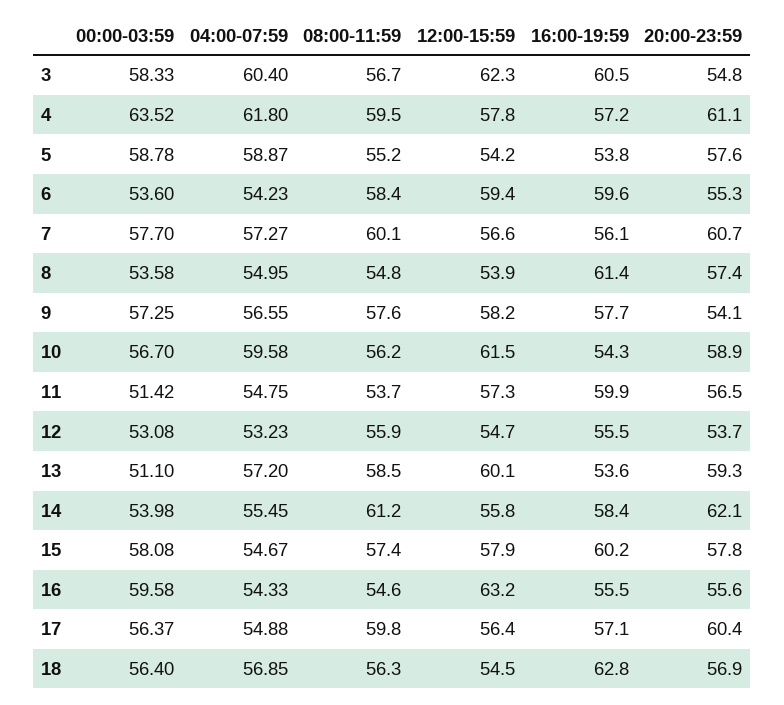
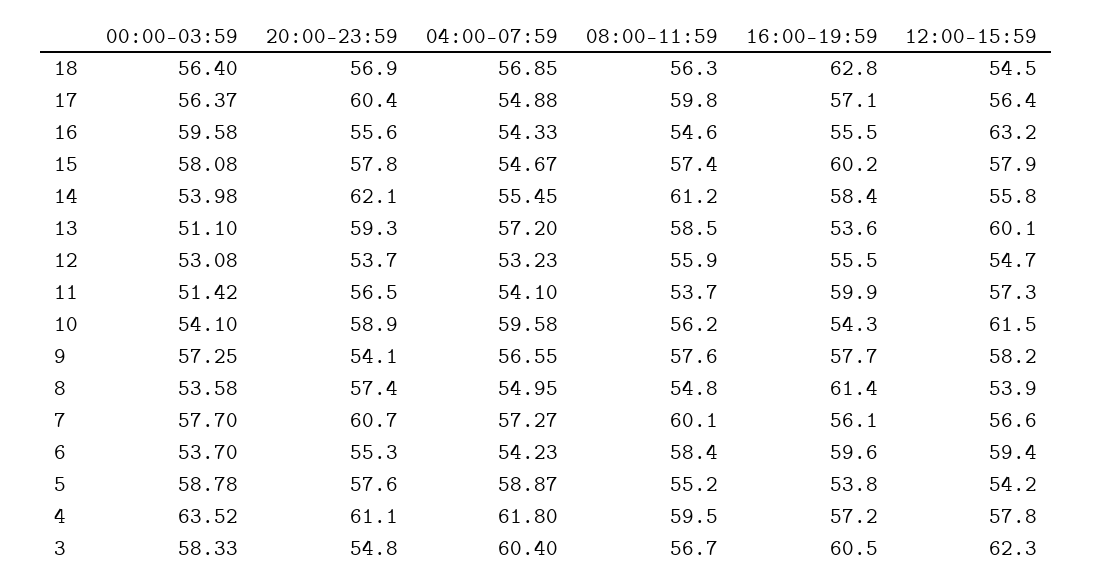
  {
    "00:00-03:59": {
      "3": 58.33,
      "4": 63.52,
      "5": 58.78,
-     "6": 53.6,
+     "6": 53.7,
      "7": 57.7,
      "8": 53.58,
      "9": 57.25,
-     "10": 56.7,
+     "10": 54.1,
      "11": 51.42,
      "12": 53.08,
      "13": 51.1,
      "14": 53.98,
      "15": 58.08,
      "16": 59.58,
      "17": 56.37,
      "18": 56.4
    },
    "04:00-07:59": {
      "3": 60.4,
      "4": 61.8,
      "5": 58.87,
      "6": 54.23,
      "7": 57.27,
      "8": 54.95,
      "9": 56.55,
      "10": 59.58,
-     "11": 54.75,
+     "11": 54.1,
      "12": 53.23,
      "13": 57.2,
      "14": 55.45,
      "15": 54.67,
      "16": 54.33,
      "17": 54.88,
      "18": 56.85
    },
    "08:00-11:59": {
      "3": 56.7,
      "4": 59.5,
      "5": 55.2,
      "6": 58.4,
      "7": 60.1,
      "8": 54.8,
      "9": 57.6,
      "10": 56.2,
      "11": 53.7,
      "12": 55.9,
      "13": 58.5,
      "14": 61.2,
      "15": 57.4,
      "16": 54.6,
      "17": 59.8,
      "18": 56.3
    },
    "12:00-15:59": {
      "3": 62.3,
      "4": 57.8,
      "5": 54.2,
      "6": 59.4,
      "7": 56.6,
      "8": 53.9,
      "9": 58.2,
      "10": 61.5,
      "11": 57.3,
      "12": 54.7,
      "13": 60.1,
      "14": 55.8,
      "15": 57.9,
      "16": 63.2,
      "17": 56.4,
      "18": 54.5
    },
    "16:00-19:59": {
      "3": 60.5,
      "4": 57.2,
      "5": 53.8,
      "6": 59.6,
      "7": 56.1,
      "8": 61.4,
      "9": 57.7,
      "10": 54.3,
      "11": 59.9,
      "12": 55.5,
      "13": 53.6,
      "14": 58.4,
      "15": 60.2,
      "16": 55.5,
      "17": 57.1,
      "18": 62.8
    },
    "20:00-23:59": {
      "3": 54.8,
      "4": 61.1,
      "5": 57.6,
      "6": 55.3,
      "7": 60.7,
      "8": 57.4,
      "9": 54.1,
      "10": 58.9,
      "11": 56.5,
      "12": 53.7,
      "13": 59.3,
      "14": 62.1,
      "15": 57.8,
      "16": 55.6,
      "17": 60.4,
      "18": 56.9
    }
  }

